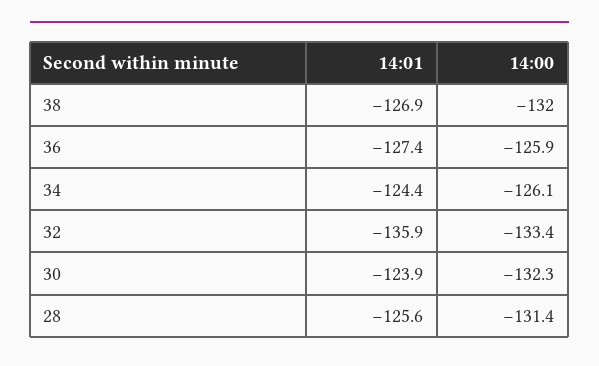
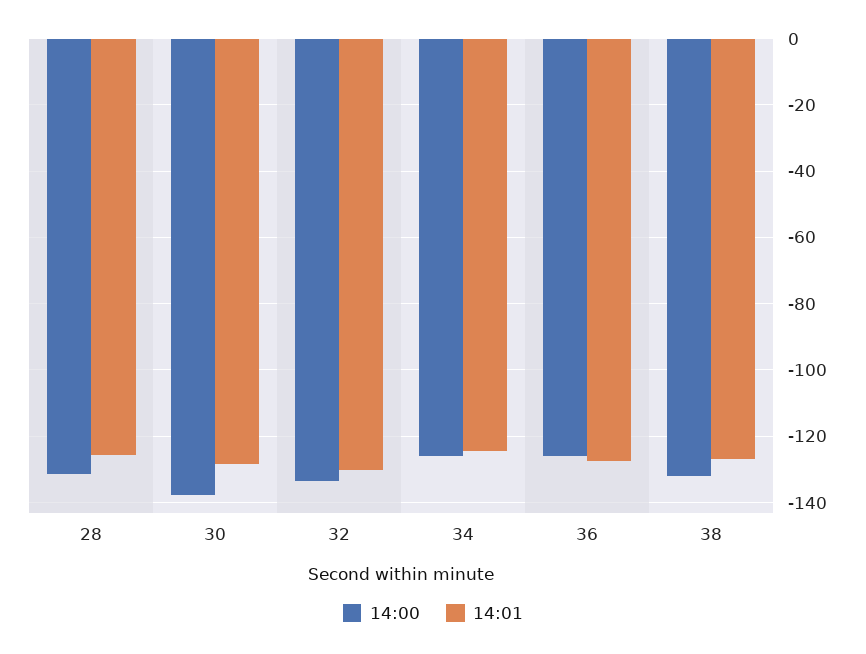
  {
    "14:01": {
      "38": -126.9,
      "36": -127.4,
      "34": -124.4,
-     "32": -135.9,
+     "32": -130,
-     "30": -123.9,
+     "30": -128,
      "28": -125.6
    },
    "14:00": {
      "38": -132,
      "36": -125.9,
      "34": -126.1,
      "32": -133.4,
-     "30": -132.3,
+     "30": -138,
      "28": -131.4
    }
  }

